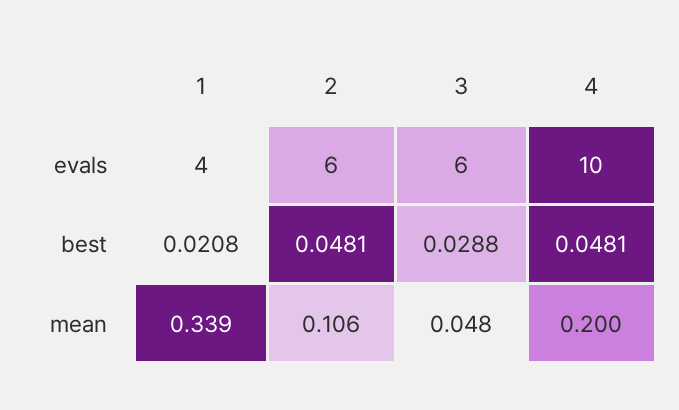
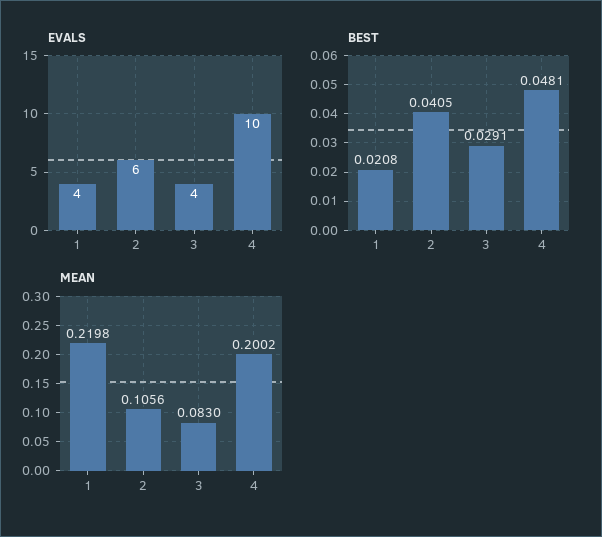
  {
    "evals": {
      "1": 4,
      "2": 6,
-     "3": 6,
+     "3": 4,
      "4": 10
    },
    "best": {
      "1": 0.0208,
-     "2": 0.0481,
+     "2": 0.0405,
-     "3": 0.0288,
+     "3": 0.0291,
      "4": 0.0481
    },
    "mean": {
-     "1": 0.339,
+     "1": 0.2198,
      "2": 0.1056,
-     "3": 0.048,
+     "3": 0.083,
      "4": 0.2002
    }
  }

